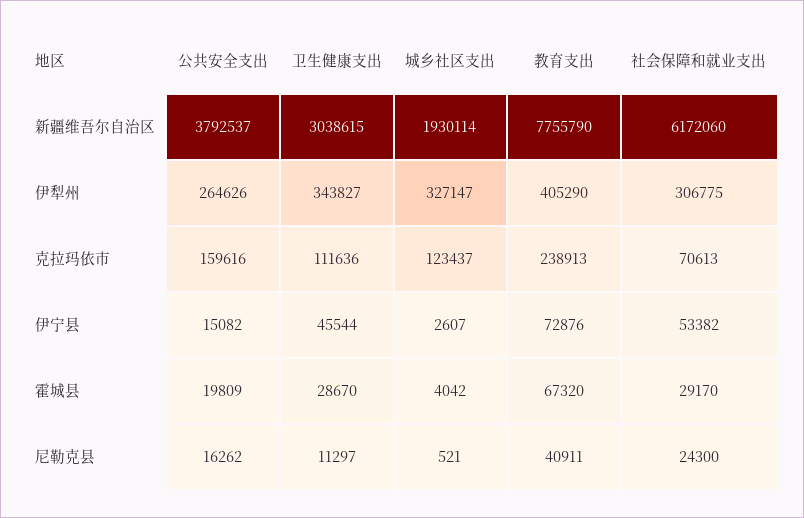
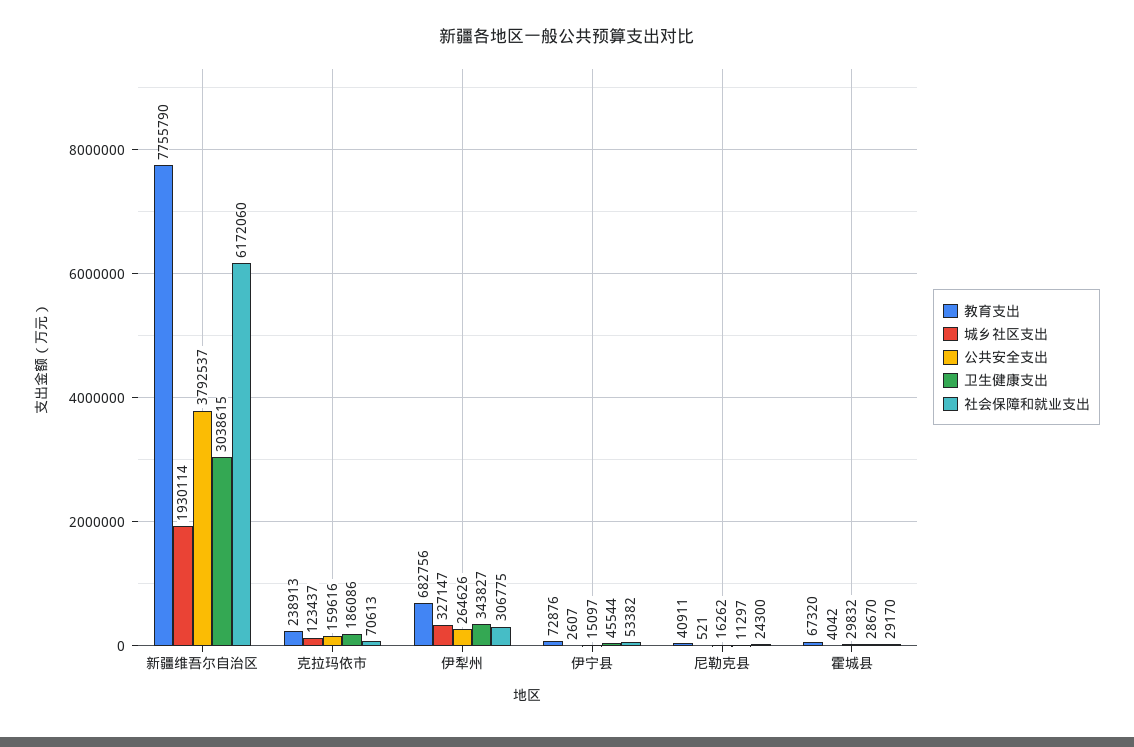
  {
    "公共安全支出": {
      "新疆维吾尔自治区": 3792537,
      "伊犁州": 264626,
      "克拉玛依市": 159616,
-     "伊宁县": 15082,
+     "伊宁县": 15097,
-     "霍城县": 19809,
+     "霍城县": 29832,
      "尼勒克县": 16262
    },
    "卫生健康支出": {
      "新疆维吾尔自治区": 3038615,
      "伊犁州": 343827,
-     "克拉玛依市": 111636,
+     "克拉玛依市": 186086,
      "伊宁县": 45544,
      "霍城县": 28670,
      "尼勒克县": 11297
    },
    "城乡社区支出": {
      "新疆维吾尔自治区": 1930114,
      "伊犁州": 327147,
      "克拉玛依市": 123437,
      "伊宁县": 2607,
      "霍城县": 4042,
      "尼勒克县": 521
    },
    "教育支出": {
      "新疆维吾尔自治区": 7755790,
-     "伊犁州": 405290,
+     "伊犁州": 682756,
      "克拉玛依市": 238913,
      "伊宁县": 72876,
      "霍城县": 67320,
      "尼勒克县": 40911
    },
    "社会保障和就业支出": {
      "新疆维吾尔自治区": 6172060,
      "伊犁州": 306775,
      "克拉玛依市": 70613,
      "伊宁县": 53382,
      "霍城县": 29170,
      "尼勒克县": 24300
    }
  }

